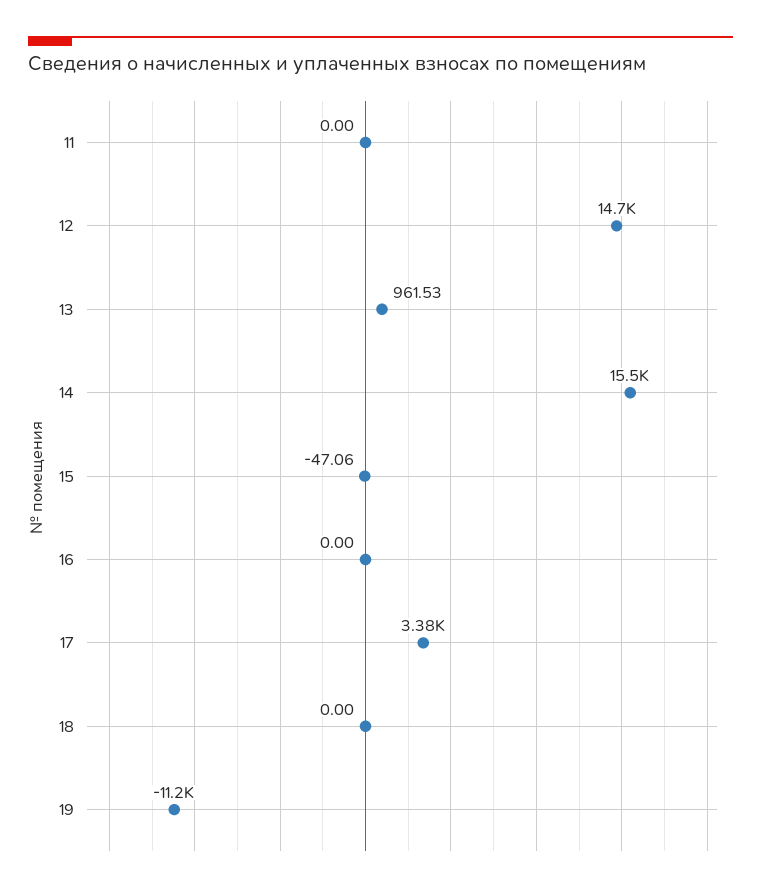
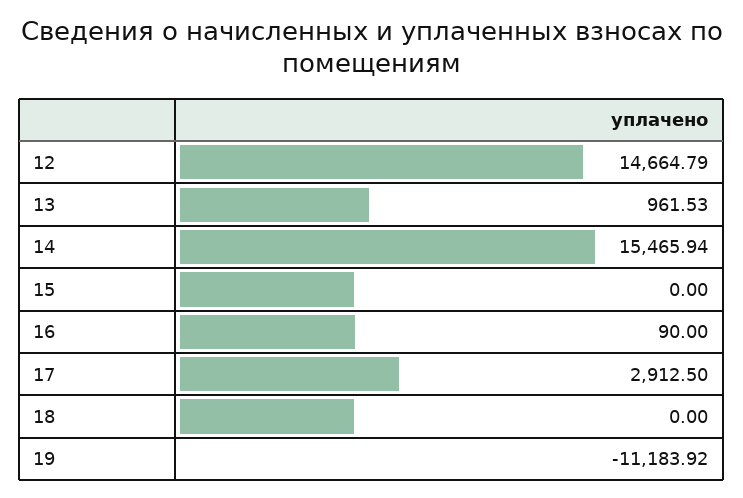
  {
-   "11": 0,
    "12": 14664.79,
    "13": 961.53,
    "14": 15465.94,
-   "15": -47.06,
+   "15": 0,
-   "16": 0,
+   "16": 90,
-   "17": 3380,
+   "17": 2912.5,
    "18": 0,
    "19": -11183.92
  }

